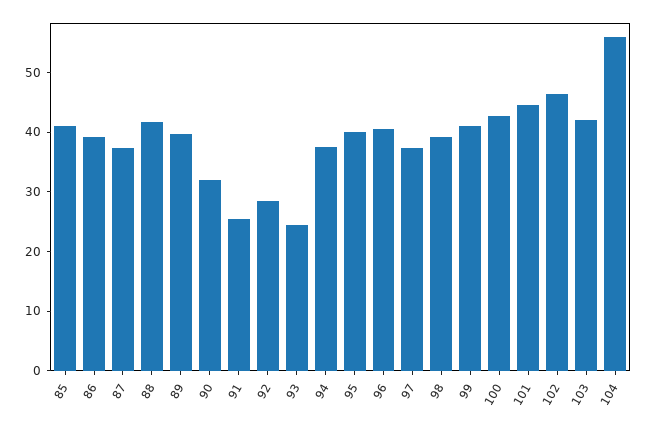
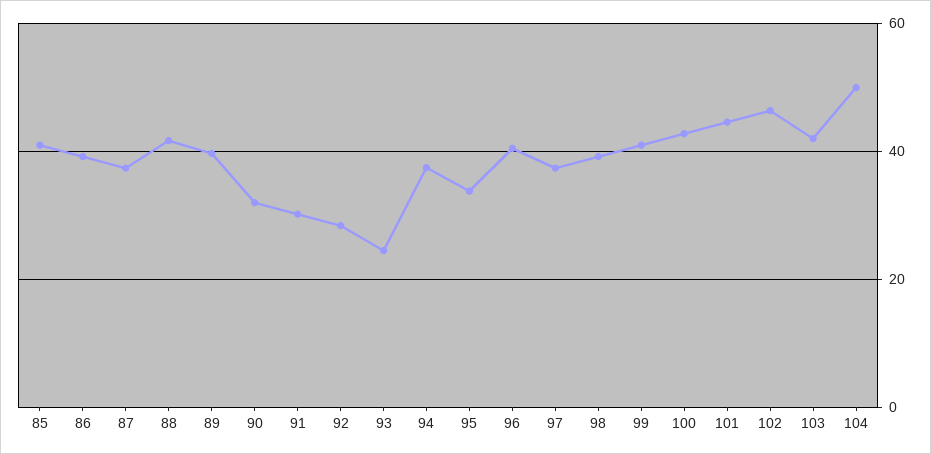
  {
    "85": 42,
    "86": 40,
    "87": 38,
    "88": 42,
    "89": 40,
    "90": 32,
-   "91": 26,
+   "91": 30,
    "92": 28,
    "93": 24,
    "94": 38,
-   "95": 40,
+   "95": 34,
    "96": 40,
    "97": 38,
    "98": 40,
    "99": 42,
    "100": 42,
    "101": 44,
    "102": 46,
    "103": 42,
-   "104": 56
+   "104": 50
  }

